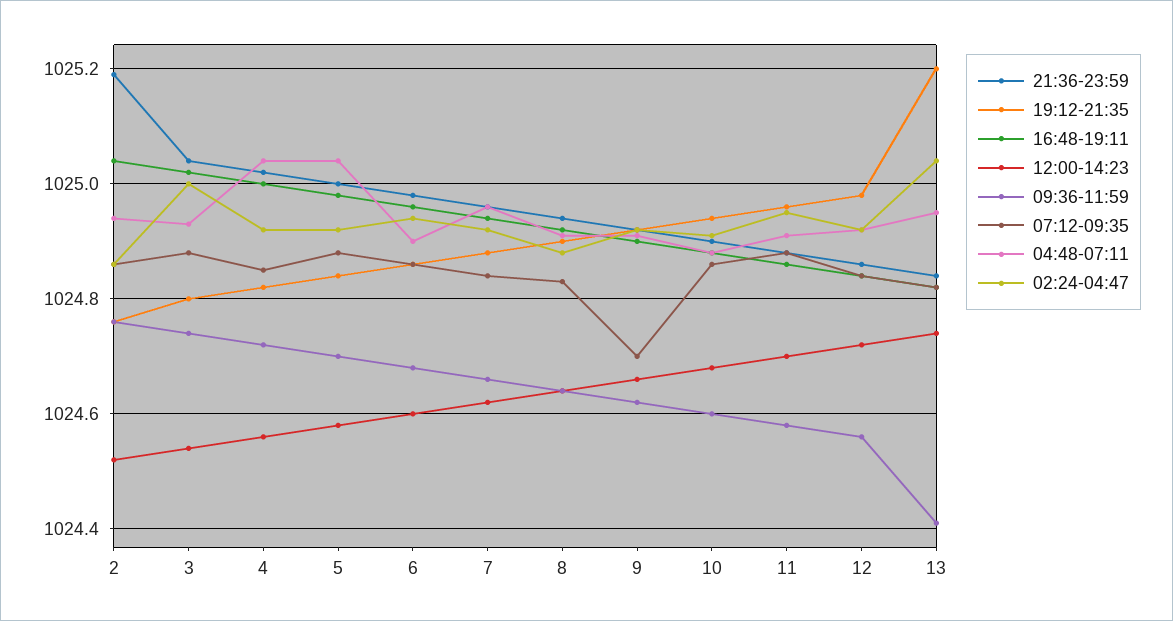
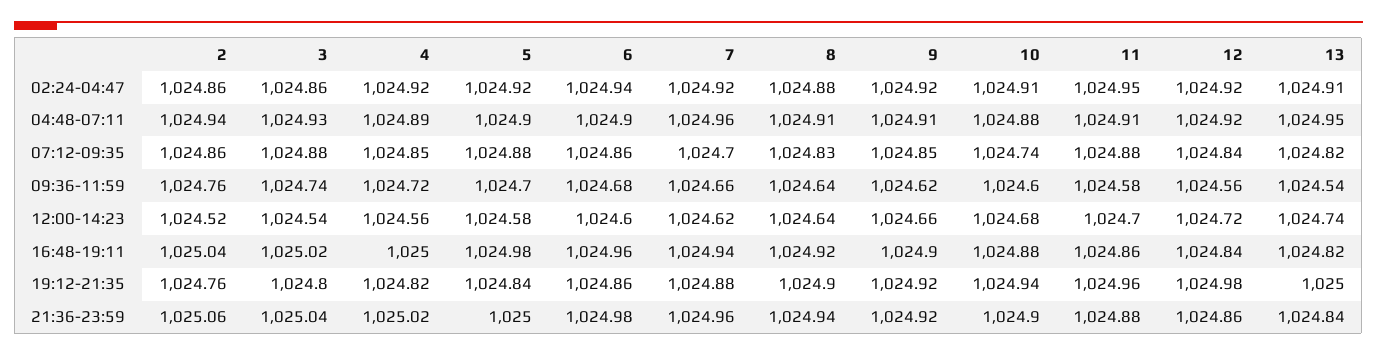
  {
    "21:36-23:59": {
-     "2": 1025.2,
+     "2": 1025.06,
      "3": 1025.04,
      "4": 1025.02,
      "5": 1025,
      "6": 1024.98,
      "7": 1024.96,
      "8": 1024.94,
      "9": 1024.92,
      "10": 1024.9,
      "11": 1024.88,
      "12": 1024.86,
      "13": 1024.84
    },
    "19:12-21:35": {
      "2": 1024.76,
      "3": 1024.8,
      "4": 1024.82,
      "5": 1024.84,
      "6": 1024.86,
      "7": 1024.88,
      "8": 1024.9,
      "9": 1024.92,
      "10": 1024.94,
      "11": 1024.96,
      "12": 1024.98,
-     "13": 1025.2
+     "13": 1025
    },
    "16:48-19:11": {
      "2": 1025.04,
      "3": 1025.02,
      "4": 1025,
      "5": 1024.98,
      "6": 1024.96,
      "7": 1024.94,
      "8": 1024.92,
      "9": 1024.9,
      "10": 1024.88,
      "11": 1024.86,
      "12": 1024.84,
      "13": 1024.82
    },
    "12:00-14:23": {
      "2": 1024.52,
      "3": 1024.54,
      "4": 1024.56,
      "5": 1024.58,
      "6": 1024.6,
      "7": 1024.62,
      "8": 1024.64,
      "9": 1024.66,
      "10": 1024.68,
      "11": 1024.7,
      "12": 1024.72,
      "13": 1024.74
    },
    "09:36-11:59": {
      "2": 1024.76,
      "3": 1024.74,
      "4": 1024.72,
      "5": 1024.7,
      "6": 1024.68,
      "7": 1024.66,
      "8": 1024.64,
      "9": 1024.62,
      "10": 1024.6,
      "11": 1024.58,
      "12": 1024.56,
-     "13": 1024.4
+     "13": 1024.54
    },
    "07:12-09:35": {
      "2": 1024.86,
      "3": 1024.88,
      "4": 1024.85,
      "5": 1024.88,
      "6": 1024.86,
-     "7": 1024.85,
+     "7": 1024.7,
      "8": 1024.83,
-     "9": 1024.7,
+     "9": 1024.85,
-     "10": 1024.85,
+     "10": 1024.74,
      "11": 1024.88,
      "12": 1024.84,
      "13": 1024.82
    },
    "04:48-07:11": {
      "2": 1024.94,
      "3": 1024.93,
-     "4": 1025.05,
+     "4": 1024.89,
-     "5": 1025.05,
+     "5": 1024.9,
      "6": 1024.9,
      "7": 1024.96,
      "8": 1024.91,
      "9": 1024.91,
      "10": 1024.88,
      "11": 1024.91,
      "12": 1024.92,
      "13": 1024.95
    },
    "02:24-04:47": {
      "2": 1024.86,
-     "3": 1025,
+     "3": 1024.86,
      "4": 1024.92,
      "5": 1024.92,
      "6": 1024.94,
      "7": 1024.92,
      "8": 1024.88,
      "9": 1024.92,
      "10": 1024.91,
      "11": 1024.95,
      "12": 1024.92,
-     "13": 1025.05
+     "13": 1024.91
    }
  }

